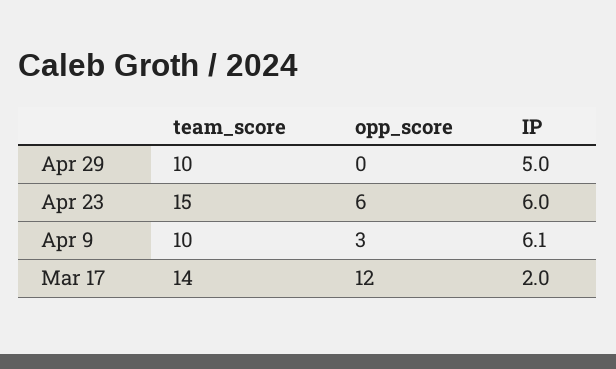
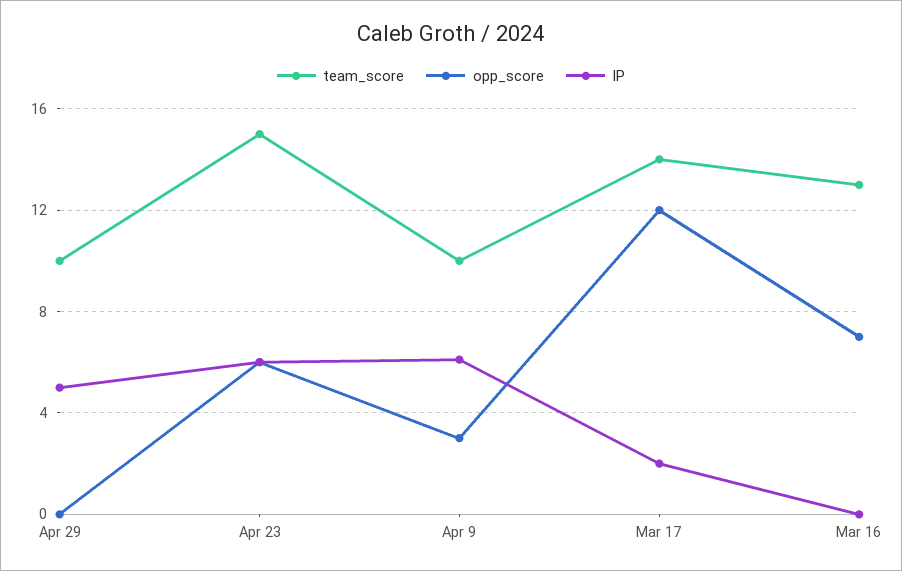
  {
    "team_score": {
      "Apr 29": 10,
      "Apr 23": 15,
      "Apr 9": 10,
-     "Mar 17": 14
+     "Mar 17": 14,
+     "Mar 16": 13
    },
    "opp_score": {
      "Apr 29": 0,
      "Apr 23": 6,
      "Apr 9": 3,
-     "Mar 17": 12
+     "Mar 17": 12,
+     "Mar 16": 7
    },
    "IP": {
      "Apr 29": 5,
      "Apr 23": 6,
      "Apr 9": 6.1,
-     "Mar 17": 2
+     "Mar 17": 2,
+     "Mar 16": 0
    }
  }

